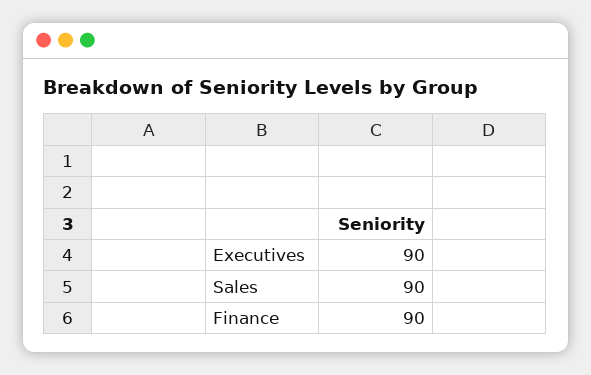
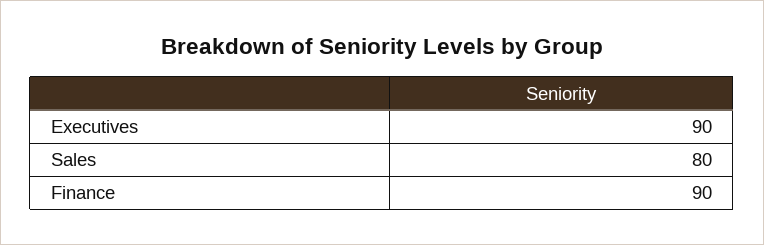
  {
    "Executives": 90,
-   "Sales": 90,
+   "Sales": 80,
    "Finance": 90
  }

